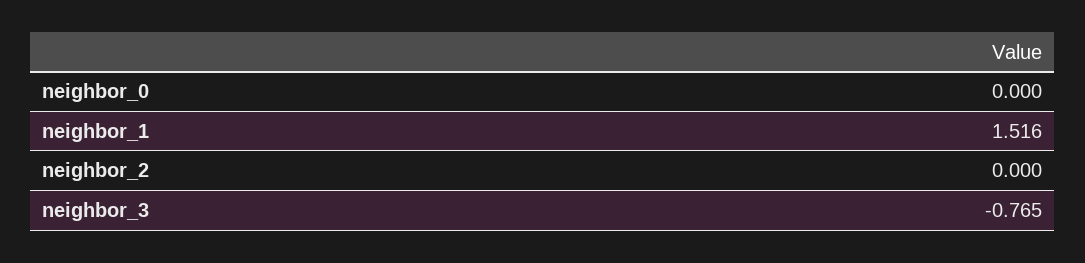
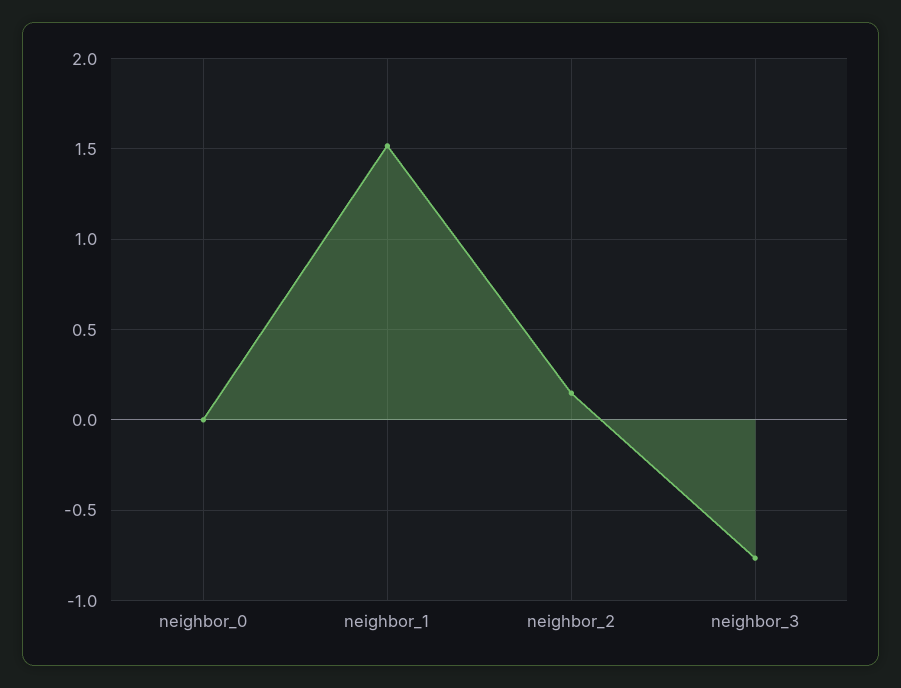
  {
    "neighbor_0": 0,
    "neighbor_1": 1.516,
-   "neighbor_2": 0,
+   "neighbor_2": 0.15,
    "neighbor_3": -0.765
  }

